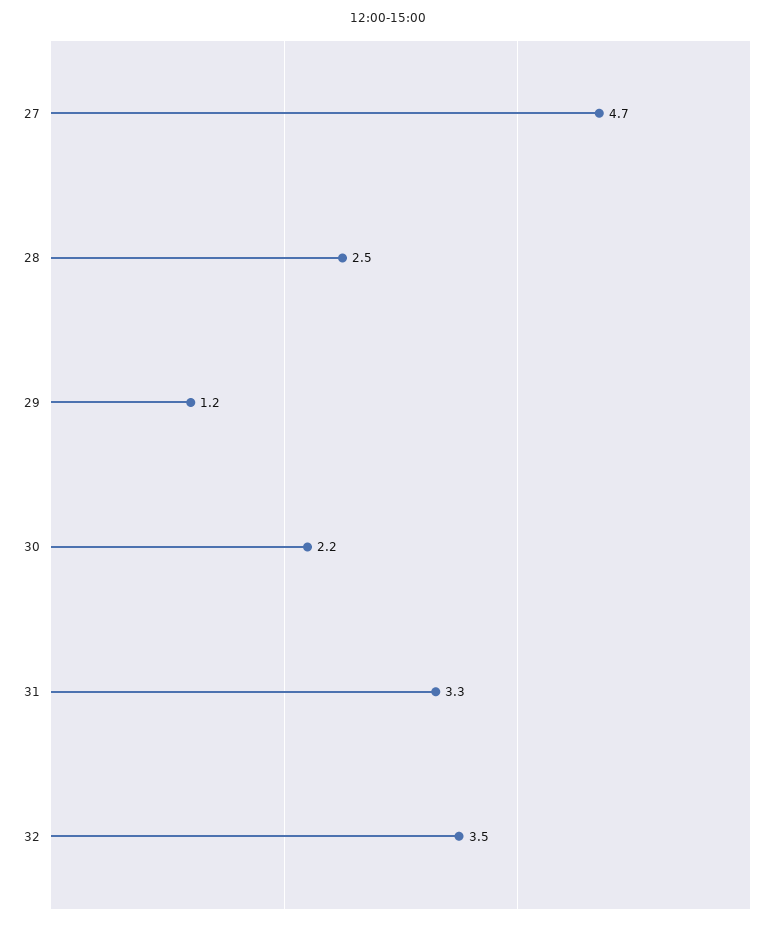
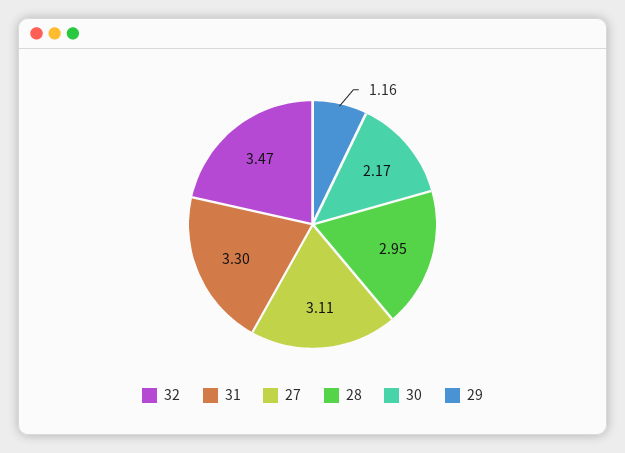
  {
-   "27": 4.7,
+   "27": 3.11,
-   "28": 2.5,
+   "28": 2.95,
    "29": 1.16,
    "30": 2.17,
    "31": 3.3,
    "32": 3.47
  }

